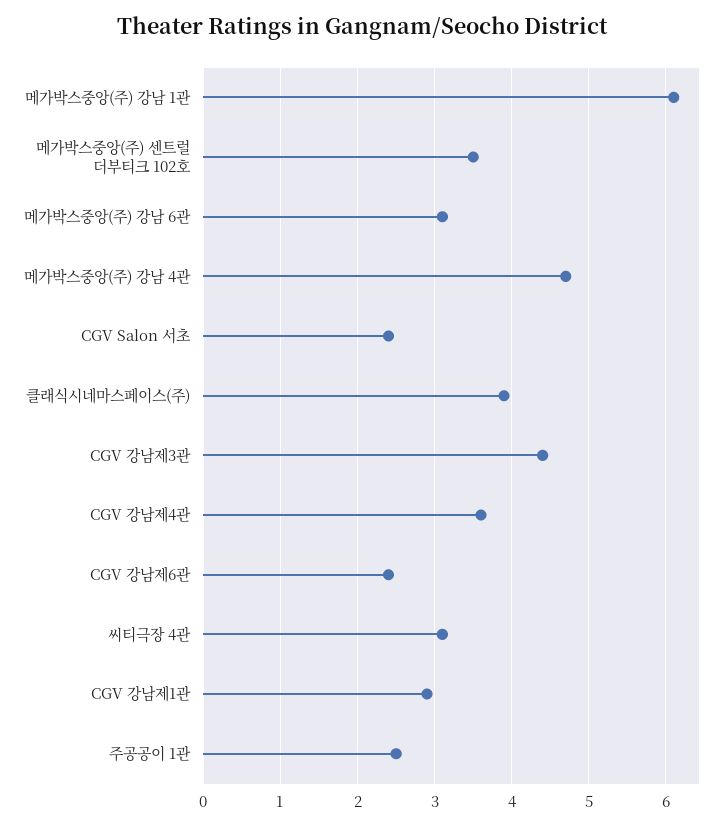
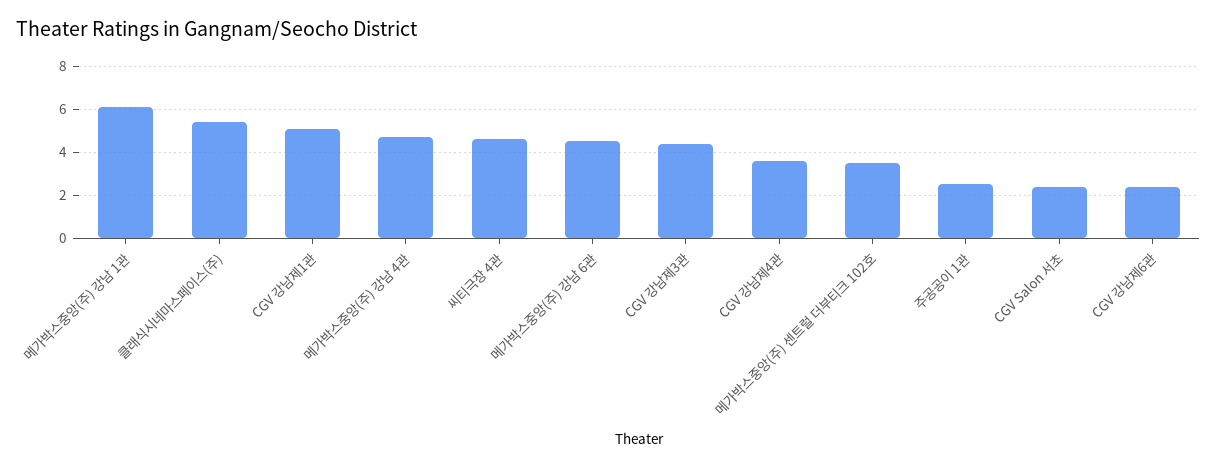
  {
    "메가박스중앙(주) 강남 1관": 6.1,
    "메가박스중앙(주) 센트럴 더부티크 102호": 3.5,
-   "메가박스중앙(주) 강남 6관": 3.1,
+   "메가박스중앙(주) 강남 6관": 4.5,
    "메가박스중앙(주) 강남 4관": 4.7,
    "CGV Salon 서초": 2.4,
-   "클래식시네마스페이스(주)": 3.9,
+   "클래식시네마스페이스(주)": 5.5,
    "CGV 강남제3관": 4.4,
    "CGV 강남제4관": 3.6,
    "CGV 강남제6관": 2.4,
-   "씨티극장 4관": 3.1,
+   "씨티극장 4관": 4.5,
-   "CGV 강남제1관": 2.9,
+   "CGV 강남제1관": 5,
    "주공공이 1관": 2.5
  }

